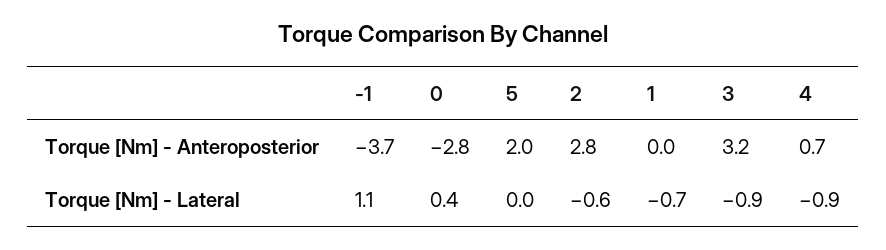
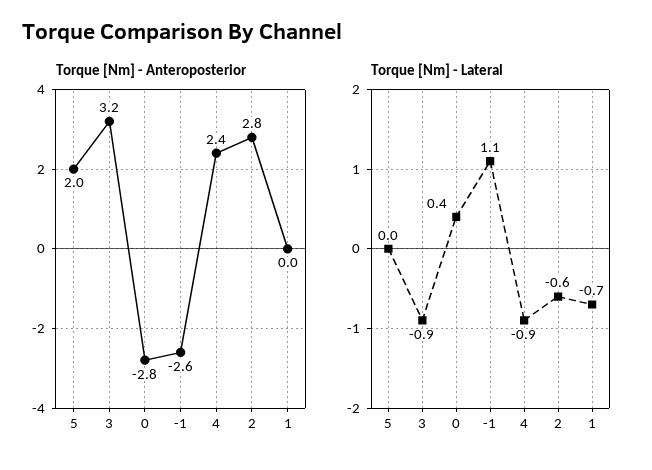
  {
    "Torque [Nm] - Anteroposterior": {
-     "-1": -3.7,
+     "-1": -2.6,
      "0": -2.8,
      "5": 2,
      "2": 2.8,
      "1": 0,
      "3": 3.2,
-     "4": 0.7
+     "4": 2.4
    },
    "Torque [Nm] - Lateral": {
      "-1": 1.1,
      "0": 0.4,
      "5": 0,
      "2": -0.6,
      "1": -0.7,
      "3": -0.9,
      "4": -0.9
    }
  }

